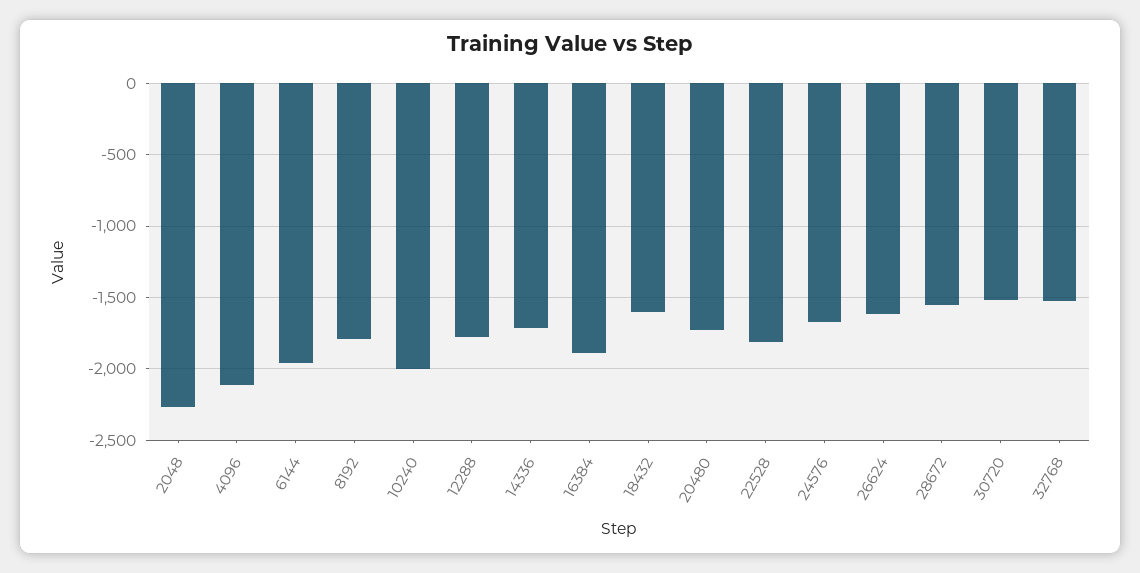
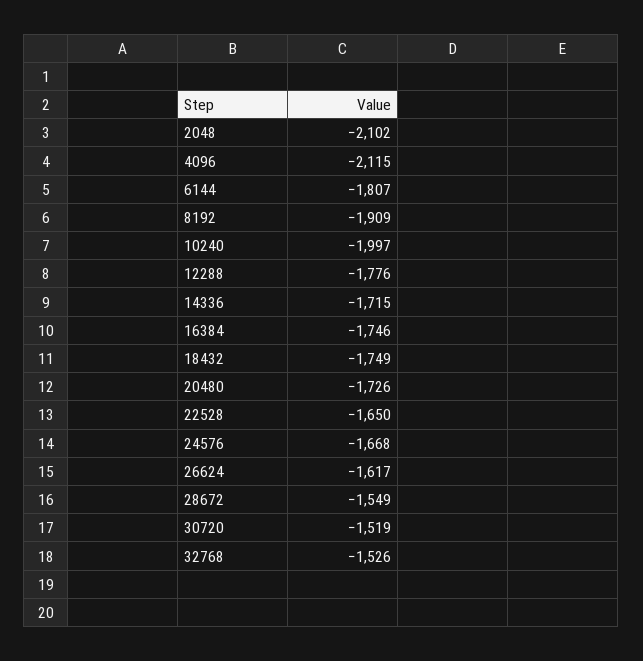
  {
-   "2048": -2250,
+   "2048": -2102,
    "4096": -2115,
-   "6144": -1950,
+   "6144": -1807,
-   "8192": -1800,
+   "8192": -1909,
    "10240": -1997,
    "12288": -1776,
    "14336": -1715,
-   "16384": -1900,
+   "16384": -1746,
-   "18432": -1600,
+   "18432": -1749,
    "20480": -1726,
-   "22528": -1800,
+   "22528": -1650,
    "24576": -1668,
    "26624": -1617,
    "28672": -1549,
    "30720": -1519,
    "32768": -1526
  }

